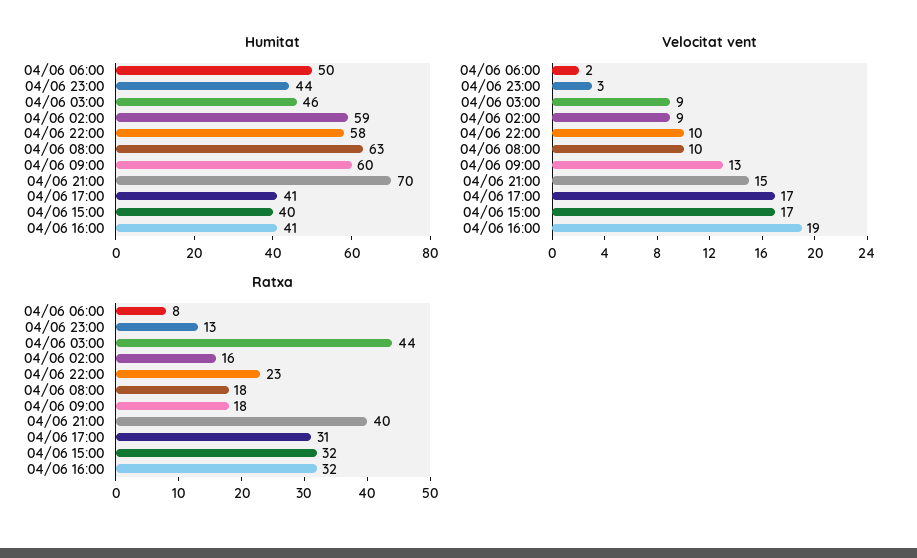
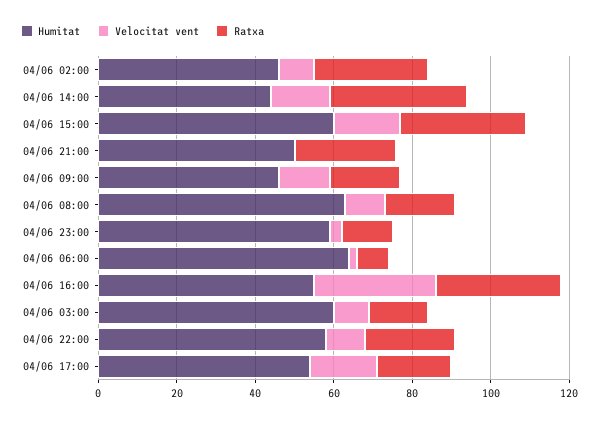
  {
    "Humitat": {
-     "04/06 06:00": 50,
+     "04/06 06:00": 65,
-     "04/06 23:00": 44,
+     "04/06 23:00": 60,
-     "04/06 03:00": 46,
+     "04/06 03:00": 60,
-     "04/06 02:00": 59,
+     "04/06 02:00": 45,
      "04/06 22:00": 58,
      "04/06 08:00": 63,
-     "04/06 09:00": 60,
+     "04/06 09:00": 45,
-     "04/06 21:00": 70,
+     "04/06 21:00": 50,
-     "04/06 17:00": 41,
+     "04/06 17:00": 55,
-     "04/06 15:00": 40,
+     "04/06 15:00": 60,
-     "04/06 16:00": 41
+     "04/06 16:00": 55,
+     "04/06 14:00": 45
    },
    "Velocitat vent": {
      "04/06 06:00": 2,
      "04/06 23:00": 3,
      "04/06 03:00": 9,
      "04/06 02:00": 9,
      "04/06 22:00": 10,
      "04/06 08:00": 10,
      "04/06 09:00": 13,
-     "04/06 21:00": 15,
+     "04/06 21:00": 0,
      "04/06 17:00": 17,
      "04/06 15:00": 17,
-     "04/06 16:00": 19
+     "04/06 16:00": 30,
+     "04/06 14:00": 15
    },
    "Ratxa": {
      "04/06 06:00": 8,
      "04/06 23:00": 13,
-     "04/06 03:00": 44,
+     "04/06 03:00": 15,
-     "04/06 02:00": 16,
+     "04/06 02:00": 30,
      "04/06 22:00": 23,
      "04/06 08:00": 18,
      "04/06 09:00": 18,
-     "04/06 21:00": 40,
+     "04/06 21:00": 25,
-     "04/06 17:00": 31,
+     "04/06 17:00": 20,
      "04/06 15:00": 32,
-     "04/06 16:00": 32
+     "04/06 16:00": 32,
+     "04/06 14:00": 35
    }
  }

